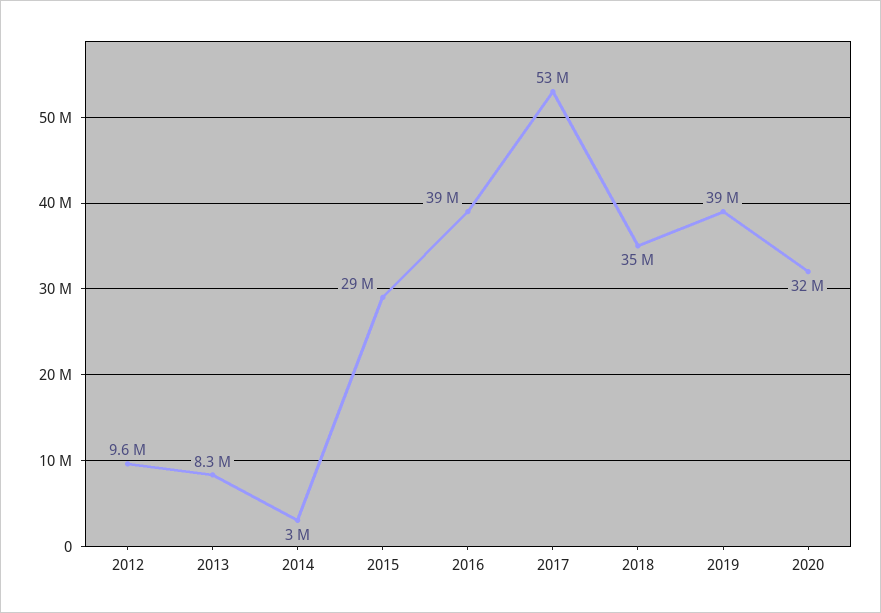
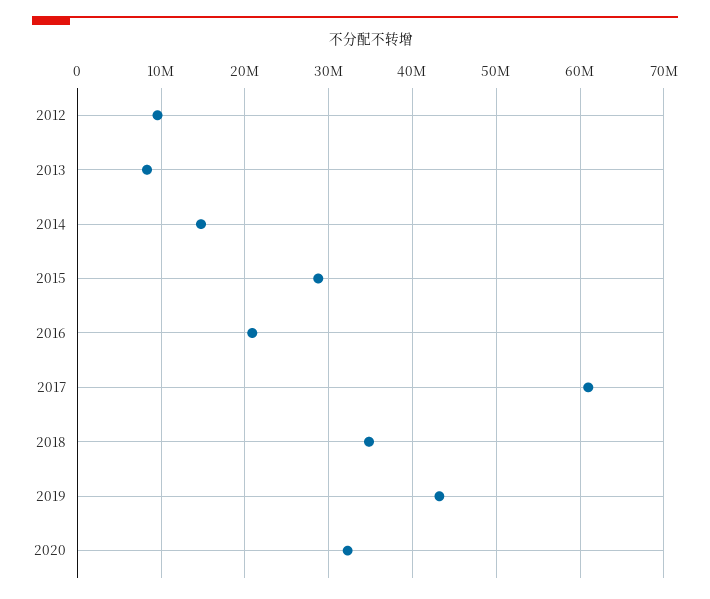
  {
    "2012": 9600000,
    "2013": 8300000,
-   "2014": 3000000,
+   "2014": 15000000,
    "2015": 29000000,
-   "2016": 39000000,
+   "2016": 21000000,
-   "2017": 53000000,
+   "2017": 61000000,
    "2018": 35000000,
-   "2019": 39000000,
+   "2019": 43000000,
    "2020": 32000000
  }

